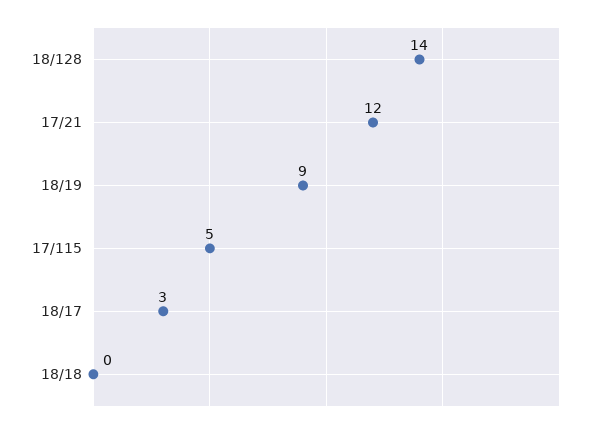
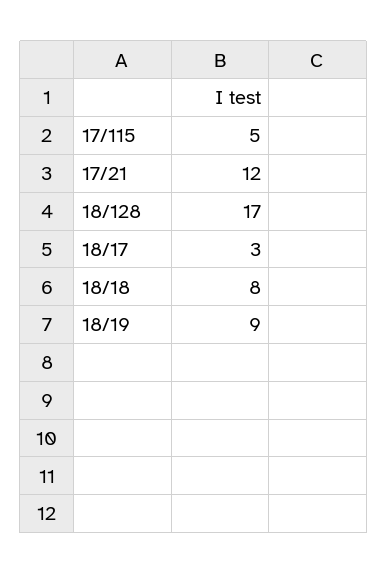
  {
-   "18/128": 14,
+   "18/128": 17,
    "17/21": 12,
    "18/19": 9,
    "17/115": 5,
    "18/17": 3,
-   "18/18": 0
+   "18/18": 8
  }

